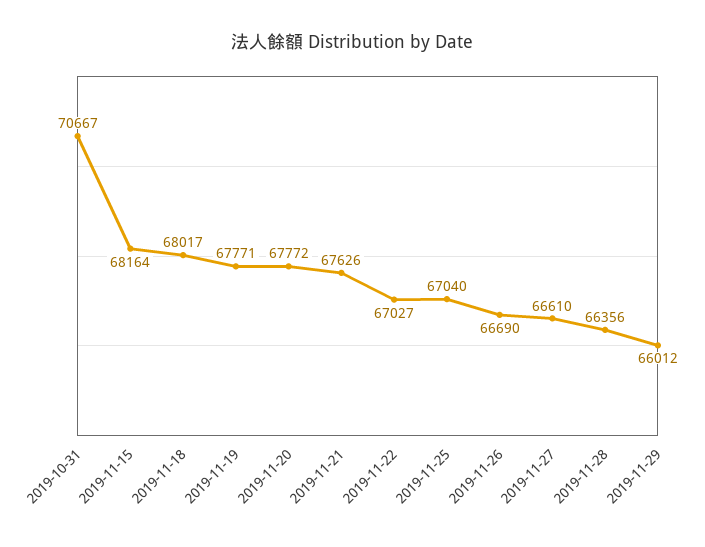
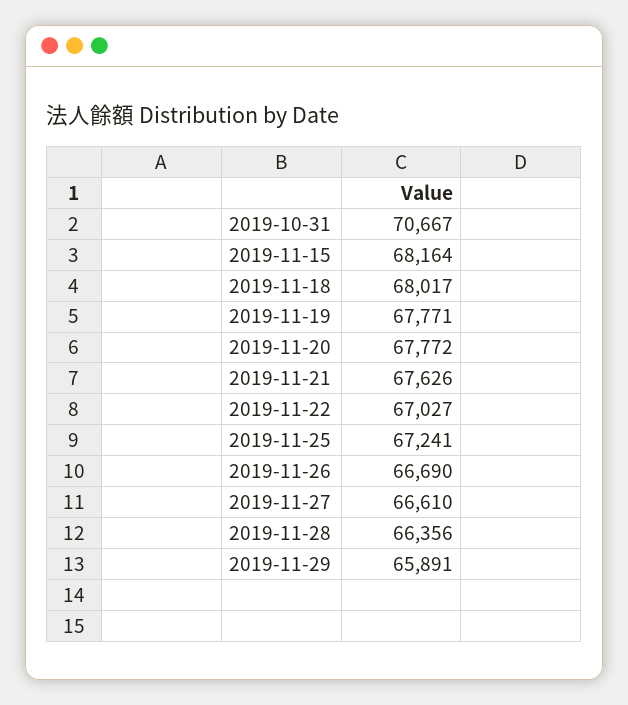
  {
    "2019-10-31": 70667,
    "2019-11-15": 68164,
    "2019-11-18": 68017,
    "2019-11-19": 67771,
    "2019-11-20": 67772,
    "2019-11-21": 67626,
    "2019-11-22": 67027,
-   "2019-11-25": 67040,
+   "2019-11-25": 67241,
    "2019-11-26": 66690,
    "2019-11-27": 66610,
    "2019-11-28": 66356,
-   "2019-11-29": 66012
+   "2019-11-29": 65891
  }

